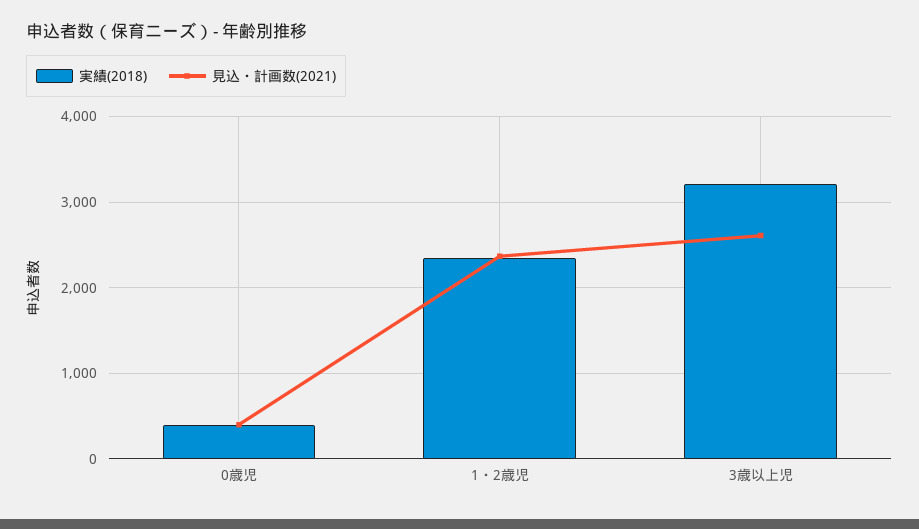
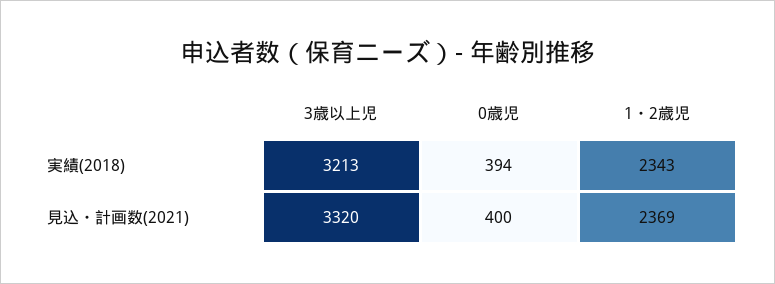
  {
    "実績(2018)": {
      "0歳児": 394,
      "1・2歳児": 2343,
      "3歳以上児": 3213
    },
    "見込・計画数(2021)": {
      "0歳児": 400,
      "1・2歳児": 2369,
-     "3歳以上児": 2600
+     "3歳以上児": 3320
    }
  }

